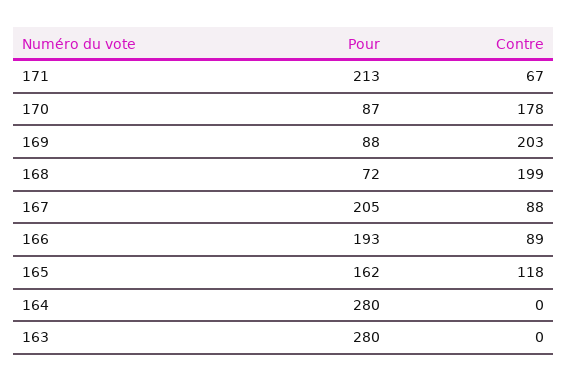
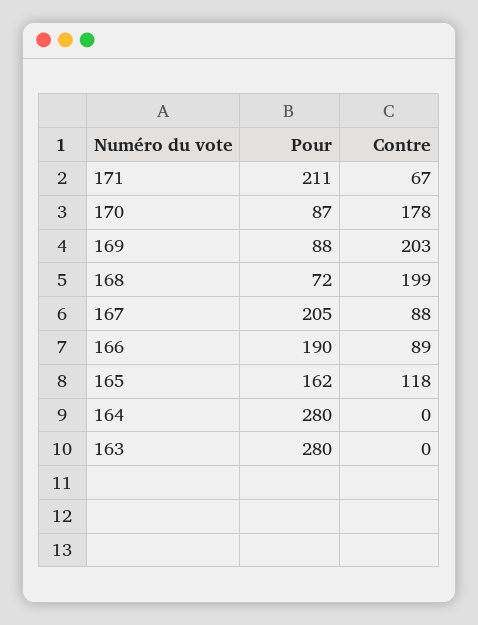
  {
    "Pour": {
-     "171": 213,
+     "171": 211,
      "170": 87,
      "169": 88,
      "168": 72,
      "167": 205,
-     "166": 193,
+     "166": 190,
      "165": 162,
      "164": 280,
      "163": 280
    },
    "Contre": {
      "171": 67,
      "170": 178,
      "169": 203,
      "168": 199,
      "167": 88,
      "166": 89,
      "165": 118,
      "164": 0,
      "163": 0
    }
  }

